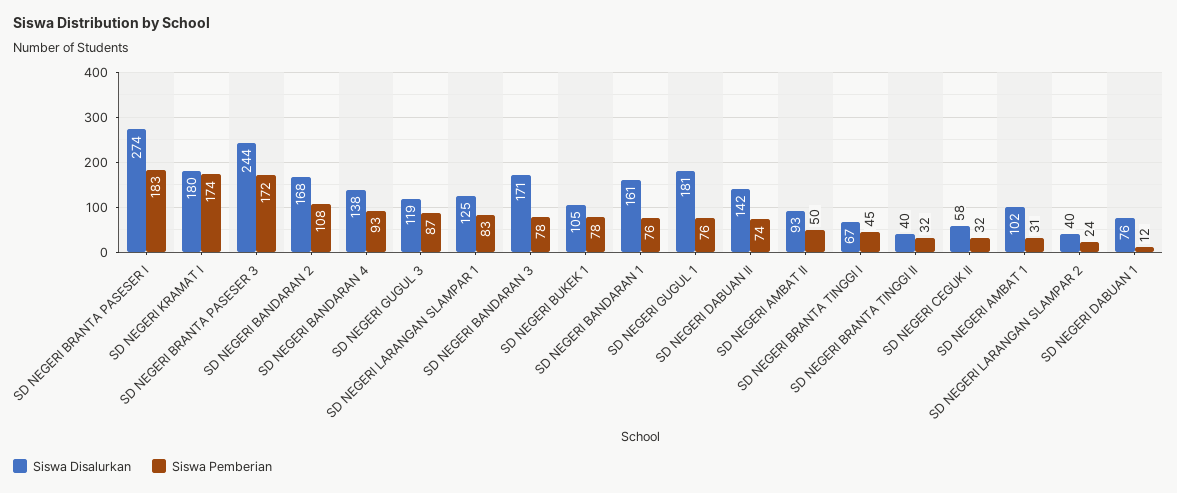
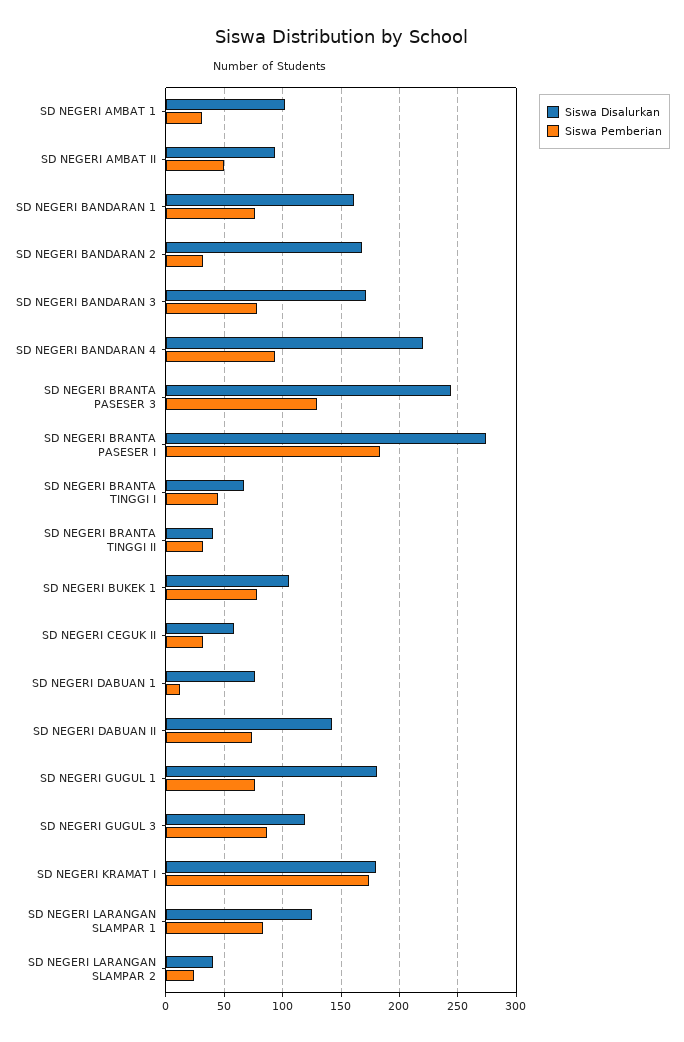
  {
    "Siswa Disalurkan": {
      "SD NEGERI BRANTA PASESER I": 274,
      "SD NEGERI KRAMAT I": 180,
      "SD NEGERI BRANTA PASESER 3": 244,
      "SD NEGERI BANDARAN 2": 168,
-     "SD NEGERI BANDARAN 4": 138,
+     "SD NEGERI BANDARAN 4": 220,
      "SD NEGERI GUGUL 3": 119,
      "SD NEGERI LARANGAN SLAMPAR 1": 125,
      "SD NEGERI BANDARAN 3": 171,
      "SD NEGERI BUKEK 1": 105,
      "SD NEGERI BANDARAN 1": 161,
      "SD NEGERI GUGUL 1": 181,
      "SD NEGERI DABUAN II": 142,
      "SD NEGERI AMBAT II": 93,
      "SD NEGERI BRANTA TINGGI I": 67,
      "SD NEGERI BRANTA TINGGI II": 40,
      "SD NEGERI CEGUK II": 58,
      "SD NEGERI AMBAT 1": 102,
      "SD NEGERI LARANGAN SLAMPAR 2": 40,
      "SD NEGERI DABUAN 1": 76
    },
    "Siswa Pemberian": {
      "SD NEGERI BRANTA PASESER I": 183,
      "SD NEGERI KRAMAT I": 174,
-     "SD NEGERI BRANTA PASESER 3": 172,
+     "SD NEGERI BRANTA PASESER 3": 130,
-     "SD NEGERI BANDARAN 2": 108,
+     "SD NEGERI BANDARAN 2": 30,
      "SD NEGERI BANDARAN 4": 93,
      "SD NEGERI GUGUL 3": 87,
      "SD NEGERI LARANGAN SLAMPAR 1": 83,
      "SD NEGERI BANDARAN 3": 78,
      "SD NEGERI BUKEK 1": 78,
      "SD NEGERI BANDARAN 1": 76,
      "SD NEGERI GUGUL 1": 76,
      "SD NEGERI DABUAN II": 74,
      "SD NEGERI AMBAT II": 50,
      "SD NEGERI BRANTA TINGGI I": 45,
      "SD NEGERI BRANTA TINGGI II": 32,
      "SD NEGERI CEGUK II": 32,
      "SD NEGERI AMBAT 1": 31,
      "SD NEGERI LARANGAN SLAMPAR 2": 24,
      "SD NEGERI DABUAN 1": 12
    }
  }

